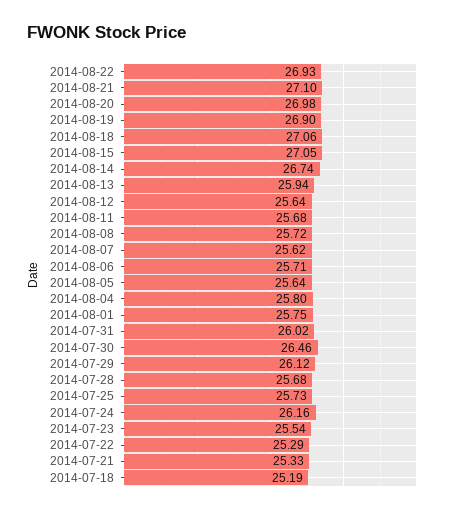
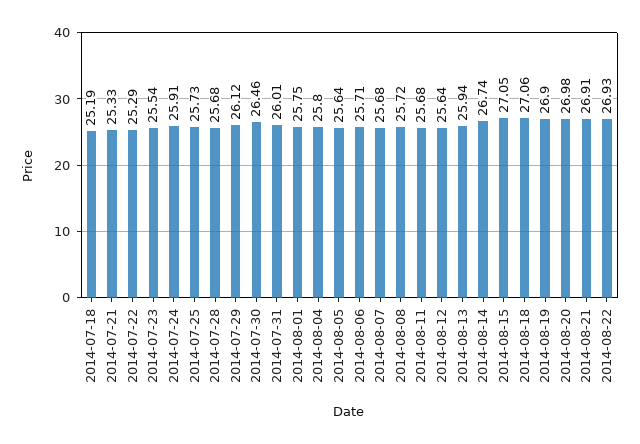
  {
    "2014-08-22": 26.93,
-   "2014-08-21": 27.1,
+   "2014-08-21": 26.91,
    "2014-08-20": 26.98,
    "2014-08-19": 26.9,
    "2014-08-18": 27.06,
    "2014-08-15": 27.05,
    "2014-08-14": 26.74,
    "2014-08-13": 25.94,
    "2014-08-12": 25.64,
    "2014-08-11": 25.68,
    "2014-08-08": 25.72,
-   "2014-08-07": 25.62,
+   "2014-08-07": 25.68,
    "2014-08-06": 25.71,
    "2014-08-05": 25.64,
    "2014-08-04": 25.8,
    "2014-08-01": 25.75,
-   "2014-07-31": 26.02,
+   "2014-07-31": 26.01,
    "2014-07-30": 26.46,
    "2014-07-29": 26.12,
    "2014-07-28": 25.68,
    "2014-07-25": 25.73,
-   "2014-07-24": 26.16,
+   "2014-07-24": 25.91,
    "2014-07-23": 25.54,
    "2014-07-22": 25.29,
    "2014-07-21": 25.33,
    "2014-07-18": 25.19
  }

